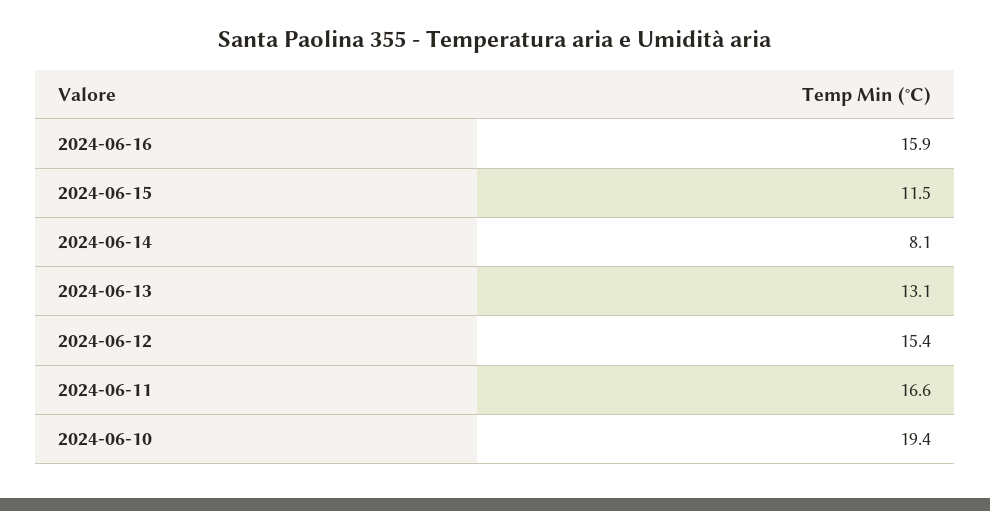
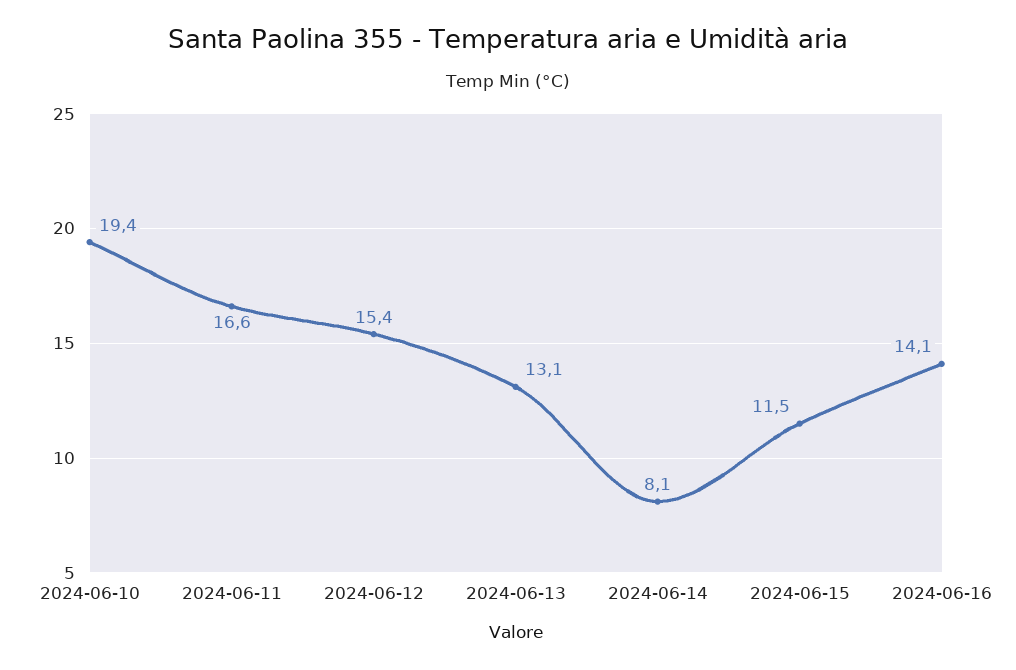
  {
-   "2024-06-16": 15.9,
+   "2024-06-16": 14.1,
    "2024-06-15": 11.5,
    "2024-06-14": 8.1,
    "2024-06-13": 13.1,
    "2024-06-12": 15.4,
    "2024-06-11": 16.6,
    "2024-06-10": 19.4
  }

